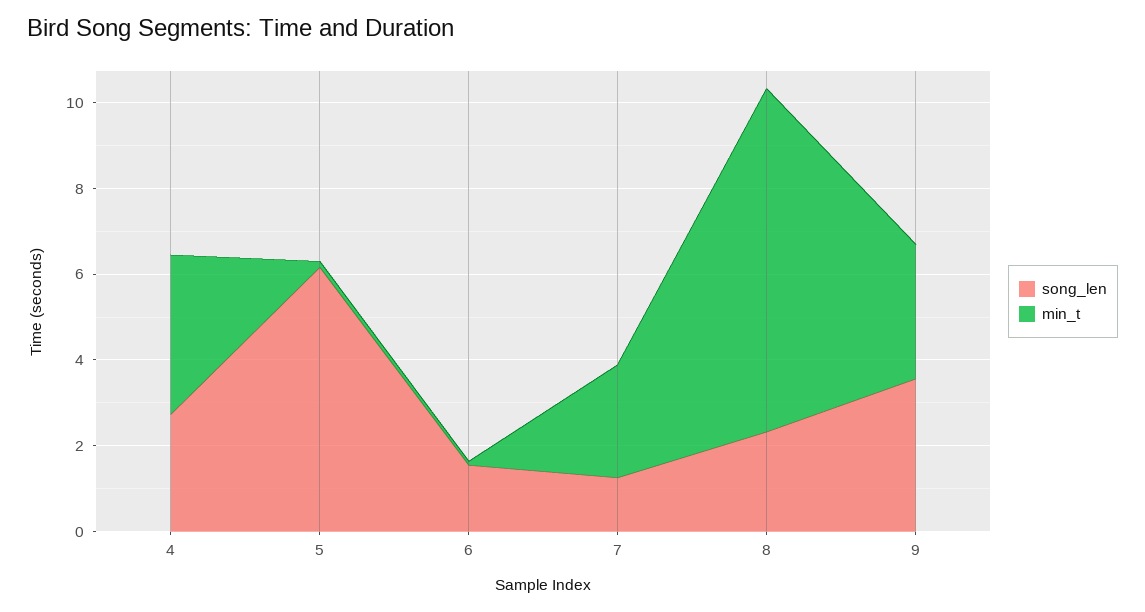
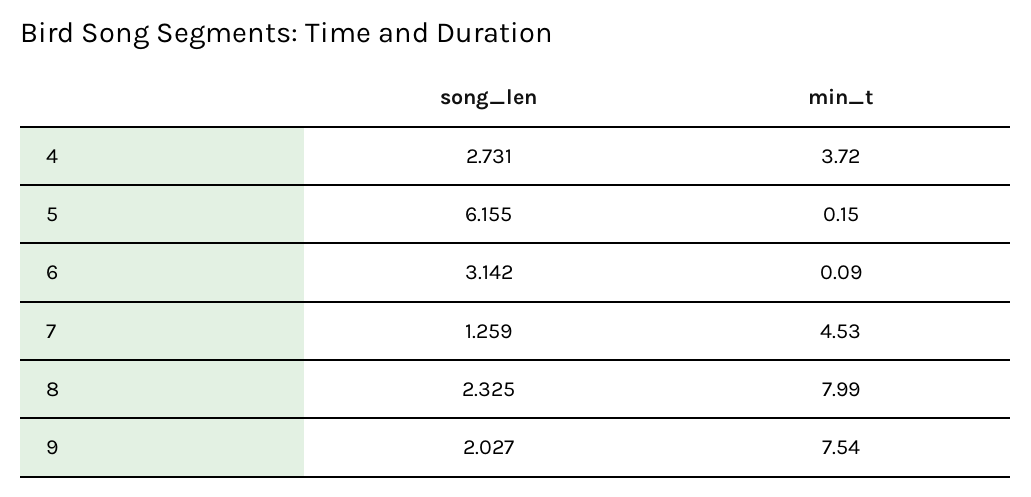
  {
    "song_len": {
      "4": 2.731,
      "5": 6.155,
-     "6": 1.5,
+     "6": 3.142,
      "7": 1.259,
      "8": 2.325,
-     "9": 3.5
+     "9": 2.027
    },
    "min_t": {
      "4": 3.72,
      "5": 0.15,
      "6": 0.09,
-     "7": 2.5,
+     "7": 4.53,
      "8": 7.99,
-     "9": 3
+     "9": 7.54
    }
  }

